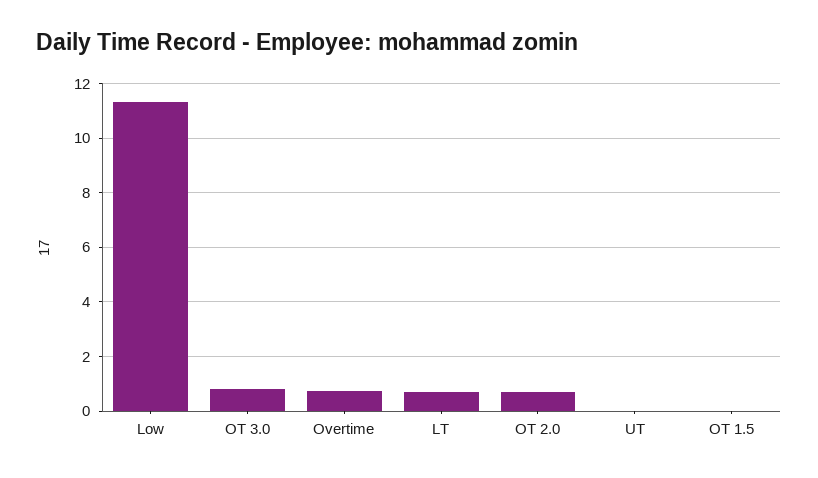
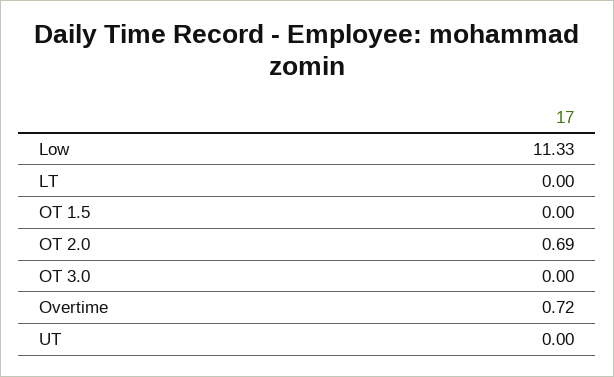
  {
    "Low": 11.33,
-   "OT 3.0": 0.75,
+   "OT 3.0": 0,
    "Overtime": 0.72,
-   "LT": 0.75,
+   "LT": 0,
    "OT 2.0": 0.69,
    "UT": 0,
    "OT 1.5": 0
  }

